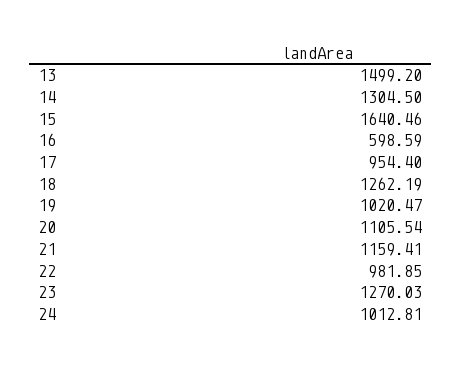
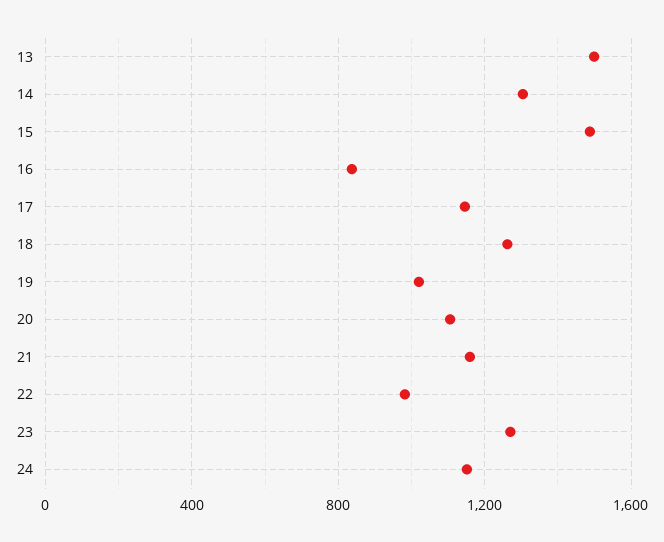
  {
    "13": 1499.2,
    "14": 1304.5,
-   "15": 1640.46,
+   "15": 1500,
-   "16": 598.59,
+   "16": 850,
-   "17": 954.4,
+   "17": 1150,
    "18": 1262.19,
    "19": 1020.47,
    "20": 1105.54,
    "21": 1159.41,
    "22": 981.85,
    "23": 1270.03,
-   "24": 1012.81
+   "24": 1150
  }

